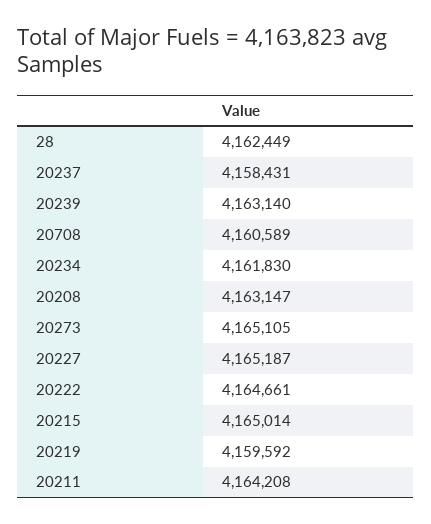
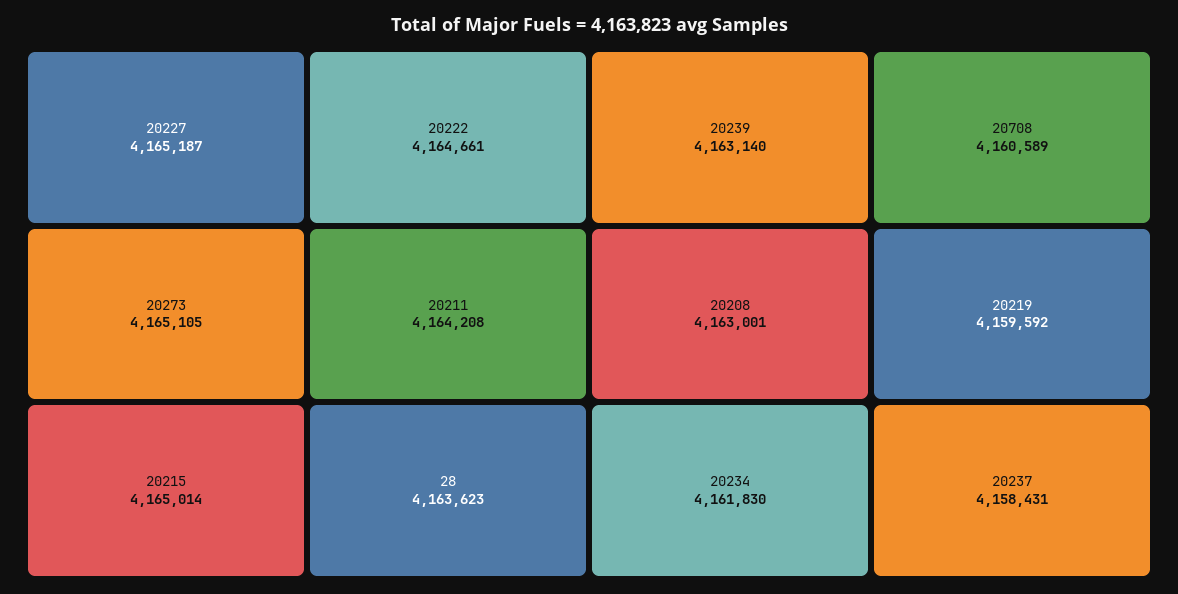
  {
-   "28": 4162449,
+   "28": 4163623,
    "20237": 4158431,
    "20239": 4163140,
    "20708": 4160589,
    "20234": 4161830,
-   "20208": 4163147,
+   "20208": 4163001,
    "20273": 4165105,
    "20227": 4165187,
    "20222": 4164661,
    "20215": 4165014,
    "20219": 4159592,
    "20211": 4164208
  }

